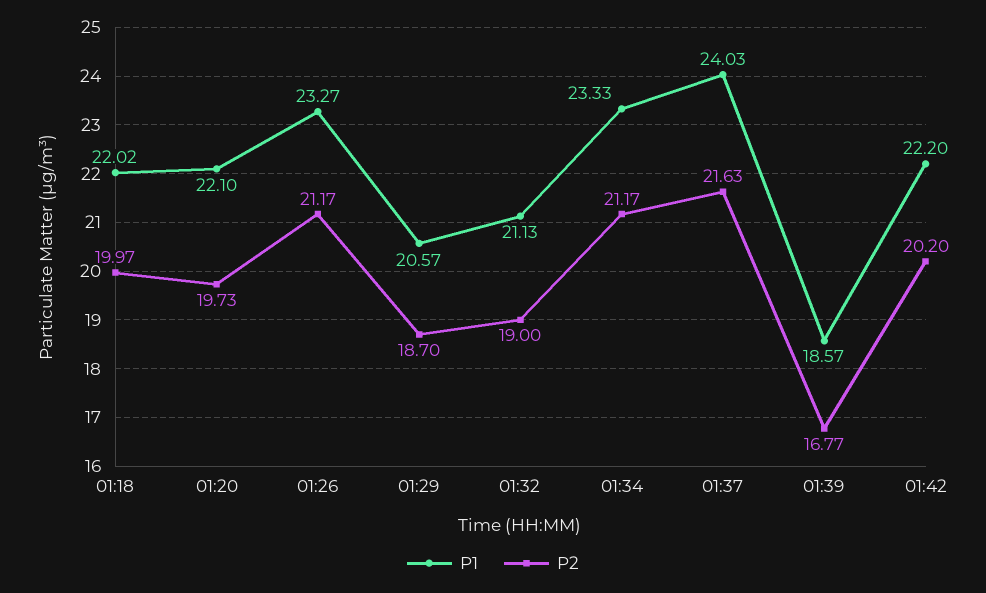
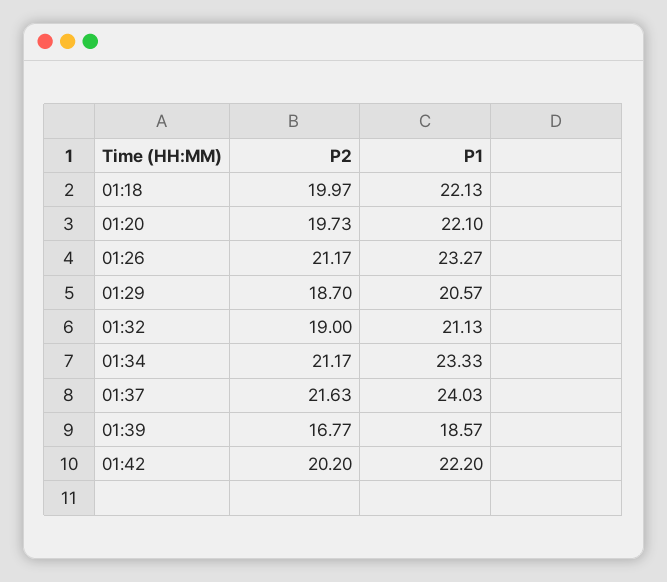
  {
    "P1": {
-     "01:18": 22.02,
+     "01:18": 22.13,
      "01:20": 22.1,
      "01:26": 23.27,
      "01:29": 20.57,
      "01:32": 21.13,
      "01:34": 23.33,
      "01:37": 24.03,
      "01:39": 18.57,
      "01:42": 22.2
    },
    "P2": {
      "01:18": 19.97,
      "01:20": 19.73,
      "01:26": 21.17,
      "01:29": 18.7,
      "01:32": 19,
      "01:34": 21.17,
      "01:37": 21.63,
      "01:39": 16.77,
      "01:42": 20.2
    }
  }

